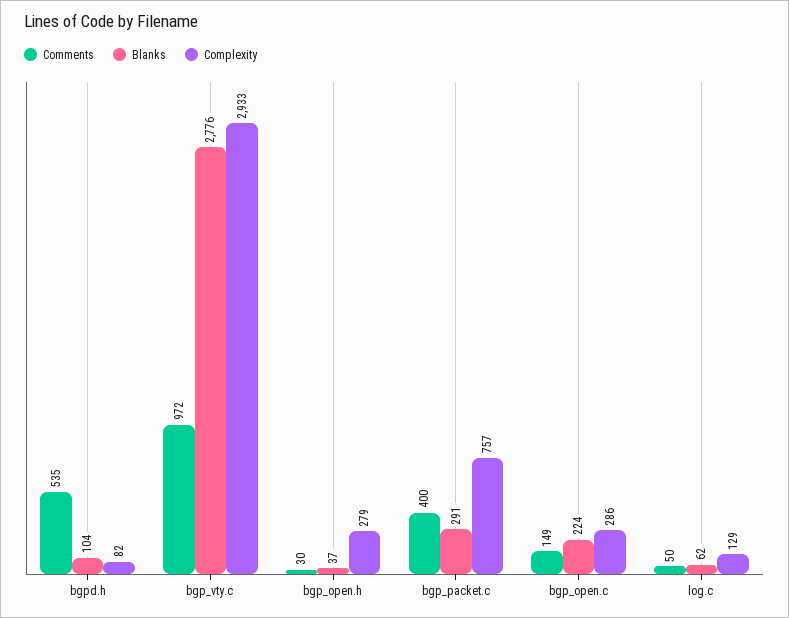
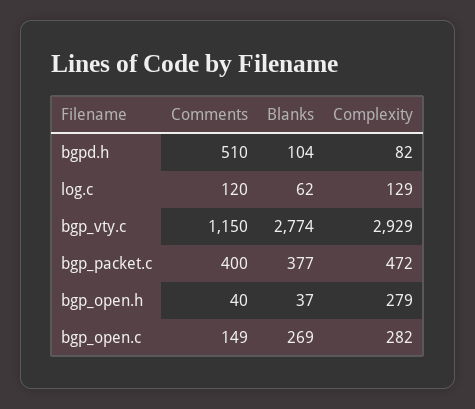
  {
    "Comments": {
-     "bgpd.h": 535,
+     "bgpd.h": 510,
-     "bgp_vty.c": 972,
+     "bgp_vty.c": 1150,
-     "bgp_open.h": 30,
+     "bgp_open.h": 40,
      "bgp_packet.c": 400,
      "bgp_open.c": 149,
-     "log.c": 50
+     "log.c": 120
    },
    "Blanks": {
      "bgpd.h": 104,
-     "bgp_vty.c": 2776,
+     "bgp_vty.c": 2774,
      "bgp_open.h": 37,
-     "bgp_packet.c": 291,
+     "bgp_packet.c": 377,
-     "bgp_open.c": 224,
+     "bgp_open.c": 269,
      "log.c": 62
    },
    "Complexity": {
      "bgpd.h": 82,
-     "bgp_vty.c": 2933,
+     "bgp_vty.c": 2929,
      "bgp_open.h": 279,
-     "bgp_packet.c": 757,
+     "bgp_packet.c": 472,
-     "bgp_open.c": 286,
+     "bgp_open.c": 282,
      "log.c": 129
    }
  }

